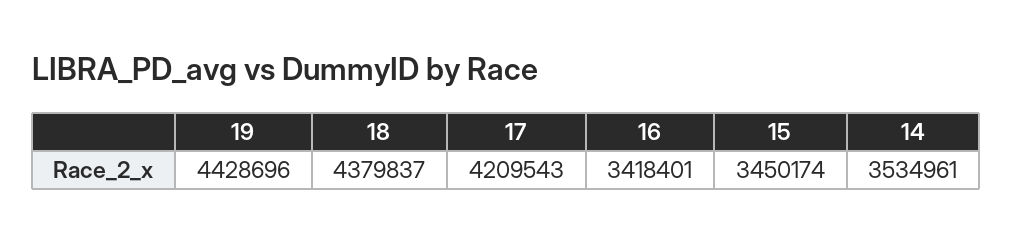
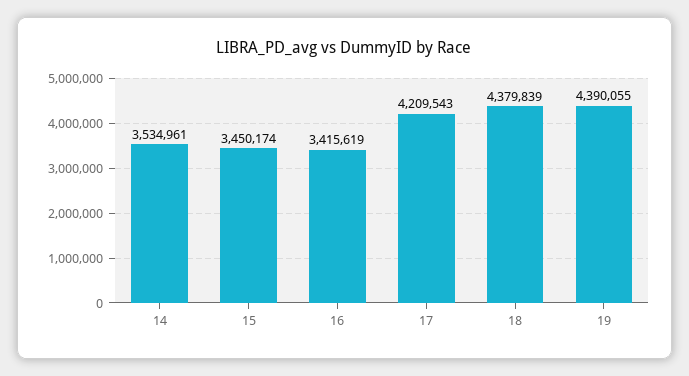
  {
-   "19": 4428696,
+   "19": 4390055,
-   "18": 4379837,
+   "18": 4379839,
    "17": 4209543,
-   "16": 3418401,
+   "16": 3415619,
    "15": 3450174,
    "14": 3534961
  }

